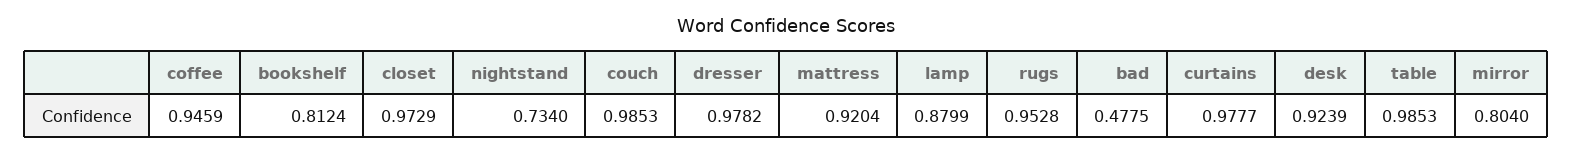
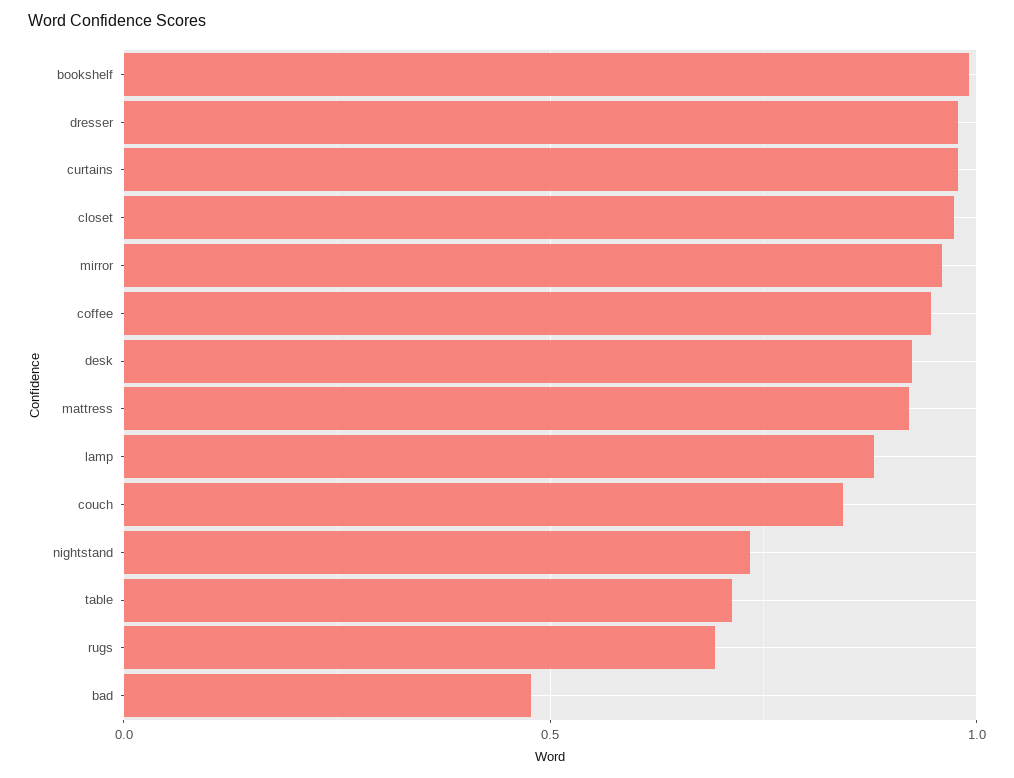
  {
    "coffee": 0.9459,
-   "bookshelf": 0.8124,
+   "bookshelf": 1,
    "closet": 0.9729,
    "nightstand": 0.734,
-   "couch": 0.9853,
+   "couch": 0.85,
    "dresser": 0.9782,
    "mattress": 0.9204,
    "lamp": 0.8799,
-   "rugs": 0.9528,
+   "rugs": 0.7,
    "bad": 0.4775,
    "curtains": 0.9777,
    "desk": 0.9239,
-   "table": 0.9853,
+   "table": 0.7,
-   "mirror": 0.804
+   "mirror": 0.95
  }

